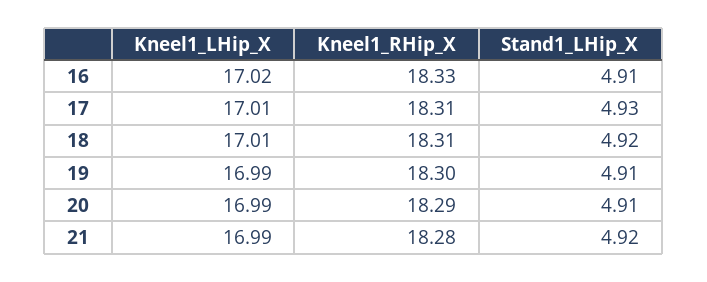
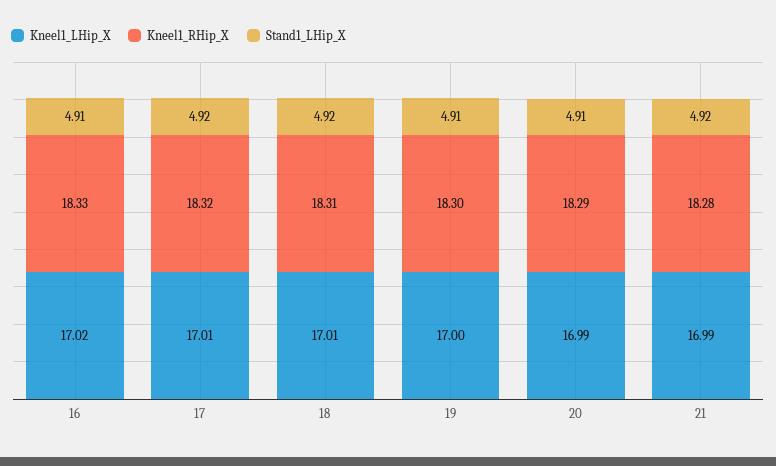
  {
    "Kneel1_LHip_X": {
      "16": 17.02,
      "17": 17.01,
      "18": 17.01,
-     "19": 16.99,
+     "19": 17,
      "20": 16.99,
      "21": 16.99
    },
    "Kneel1_RHip_X": {
      "16": 18.33,
-     "17": 18.31,
+     "17": 18.32,
      "18": 18.31,
      "19": 18.3,
      "20": 18.29,
      "21": 18.28
    },
    "Stand1_LHip_X": {
      "16": 4.91,
-     "17": 4.93,
+     "17": 4.92,
      "18": 4.92,
      "19": 4.91,
      "20": 4.91,
      "21": 4.92
    }
  }

